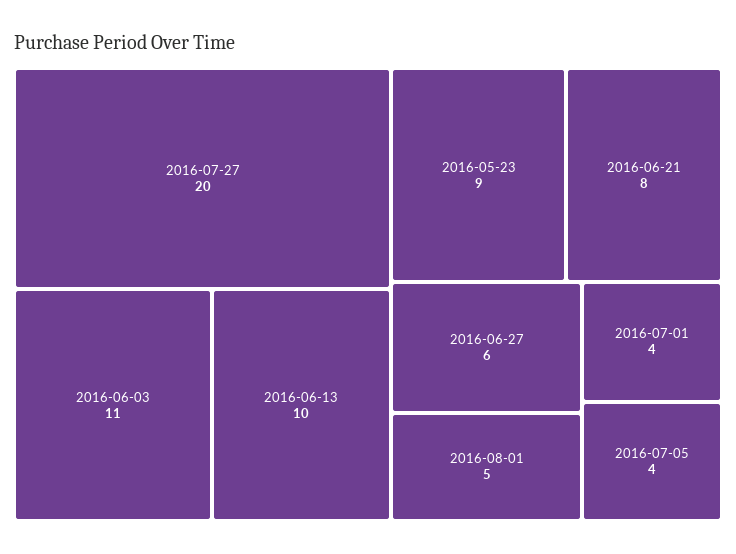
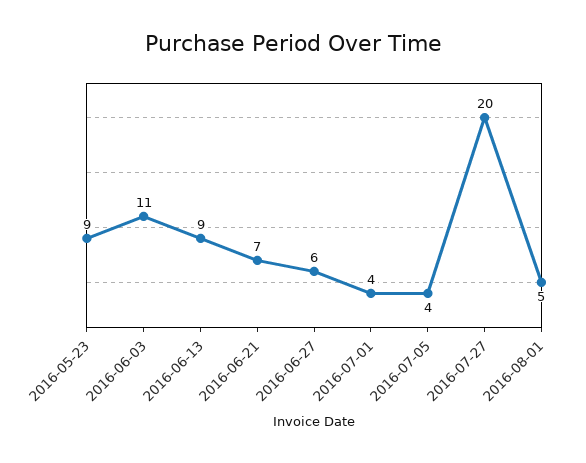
  {
    "2016-07-27": 20,
    "2016-06-03": 11,
-   "2016-06-13": 10,
+   "2016-06-13": 9,
    "2016-05-23": 9,
-   "2016-06-21": 8,
+   "2016-06-21": 7,
    "2016-06-27": 6,
    "2016-08-01": 5,
    "2016-07-01": 4,
    "2016-07-05": 4
  }

